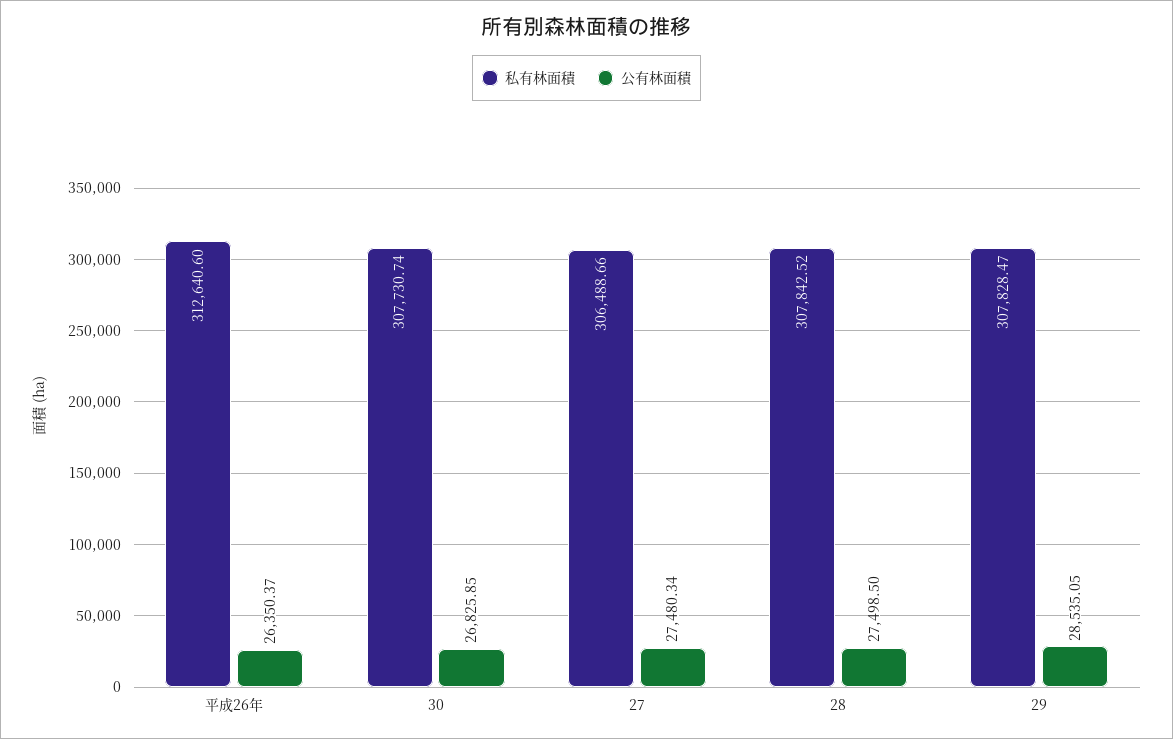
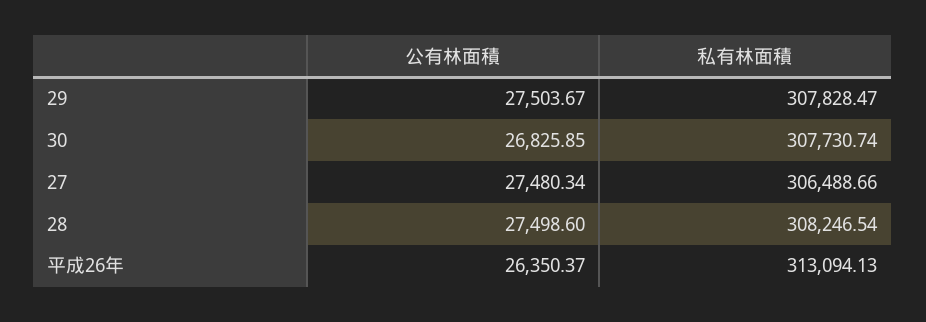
  {
    "私有林面積": {
-     "平成26年": 312640.6,
+     "平成26年": 313094.13,
      "30": 307730.74,
      "27": 306488.66,
-     "28": 307842.52,
+     "28": 308246.54,
      "29": 307828.47
    },
    "公有林面積": {
      "平成26年": 26350.37,
      "30": 26825.85,
      "27": 27480.34,
-     "28": 27498.5,
+     "28": 27498.6,
-     "29": 28535.05
+     "29": 27503.67
    }
  }

